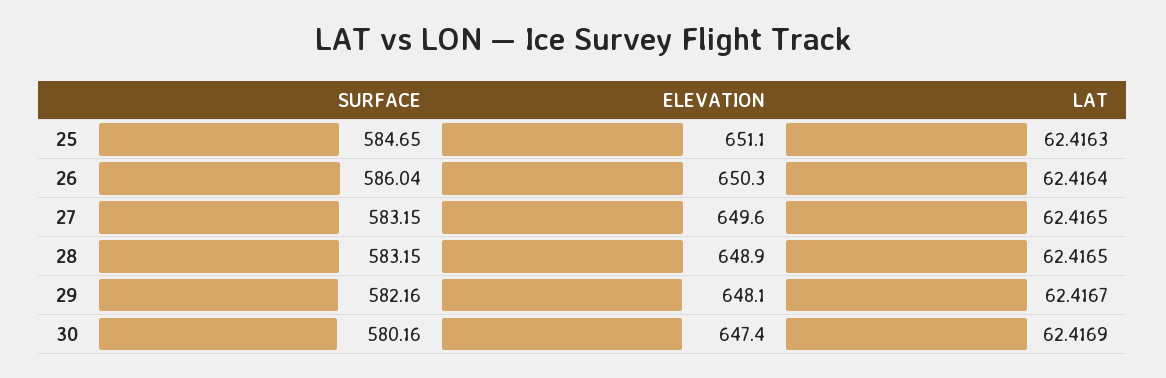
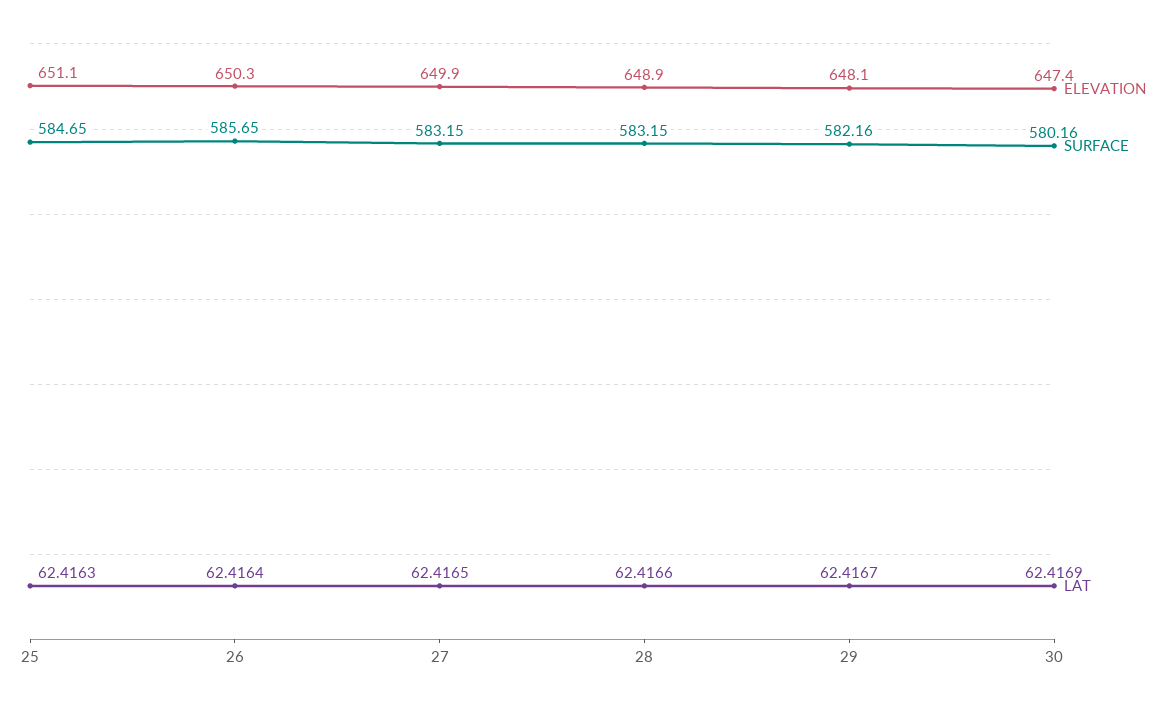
  {
    "SURFACE": {
      "25": 584.65,
-     "26": 586.04,
+     "26": 585.65,
      "27": 583.15,
      "28": 583.15,
      "29": 582.16,
      "30": 580.16
    },
    "ELEVATION": {
      "25": 651.1,
      "26": 650.3,
-     "27": 649.6,
+     "27": 649.9,
      "28": 648.9,
      "29": 648.1,
      "30": 647.4
    },
    "LAT": {
      "25": 62.4163,
      "26": 62.4164,
      "27": 62.4165,
-     "28": 62.4165,
+     "28": 62.4166,
      "29": 62.4167,
      "30": 62.4169
    }
  }

